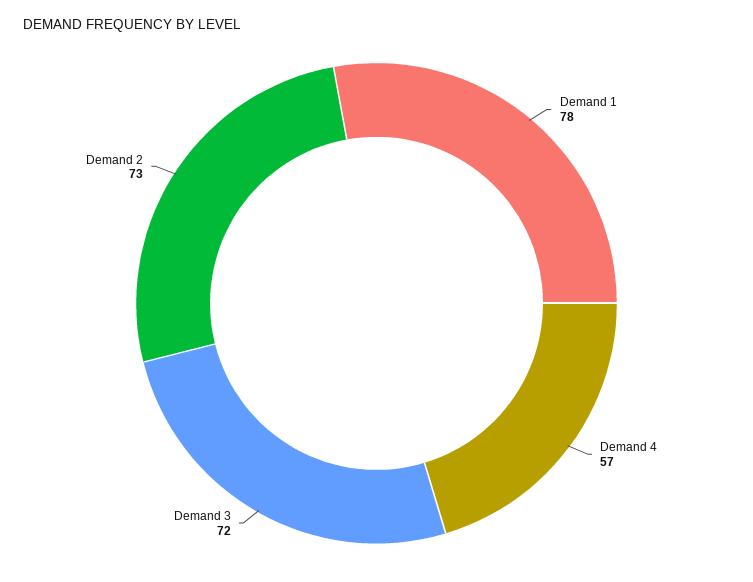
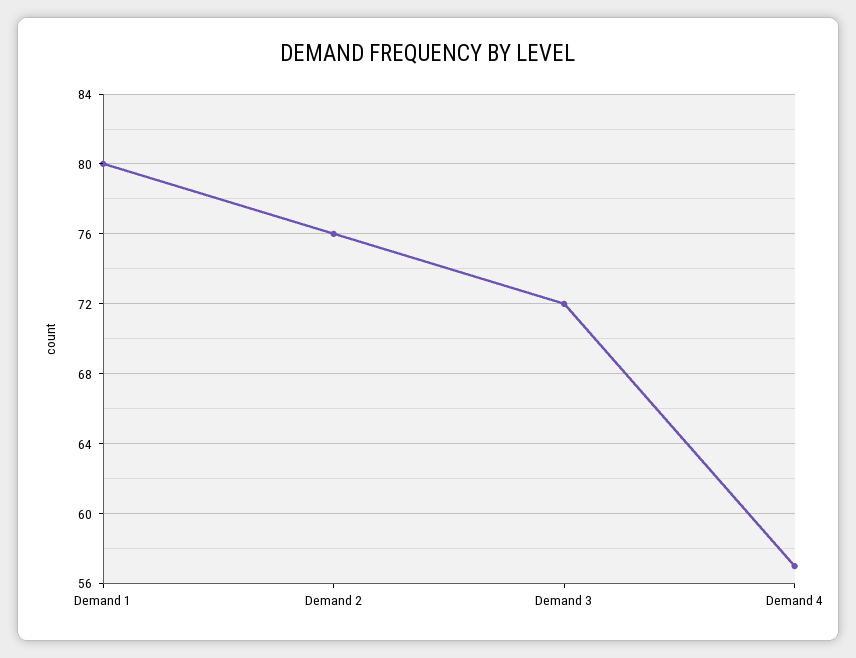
  {
-   "Demand 1": 78,
+   "Demand 1": 80,
    "Demand 4": 57,
    "Demand 3": 72,
-   "Demand 2": 73
+   "Demand 2": 76
  }

